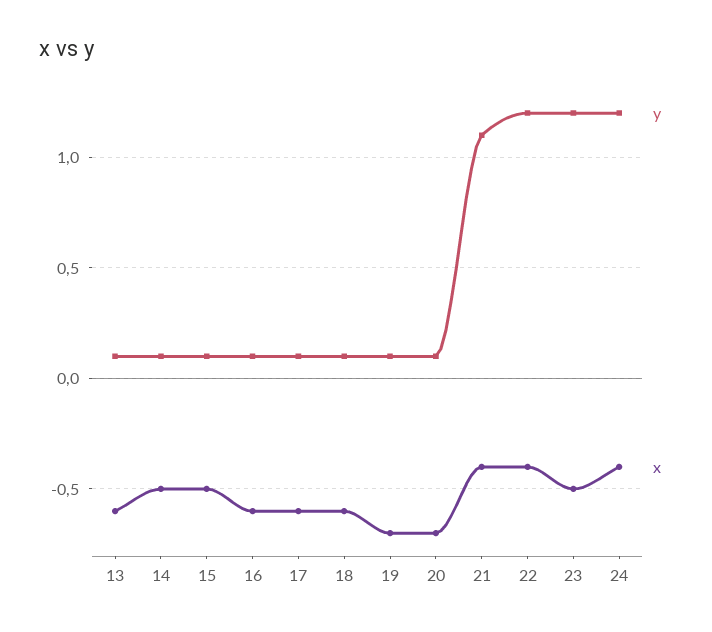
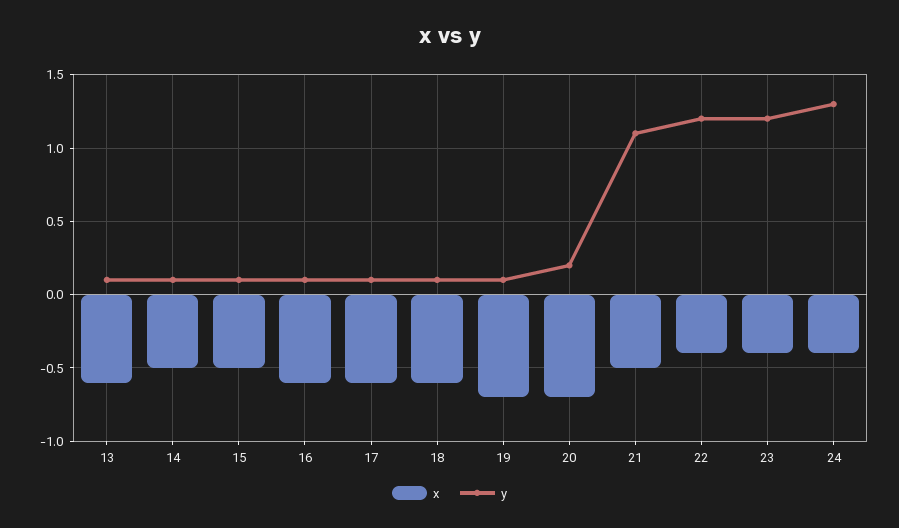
  {
    "y": {
      "13": 0.1,
      "14": 0.1,
      "15": 0.1,
      "16": 0.1,
      "17": 0.1,
      "18": 0.1,
      "19": 0.1,
-     "20": 0.1,
+     "20": 0.2,
      "21": 1.1,
      "22": 1.2,
      "23": 1.2,
-     "24": 1.2
+     "24": 1.3
    },
    "x": {
      "13": -0.6,
      "14": -0.5,
      "15": -0.5,
      "16": -0.6,
      "17": -0.6,
      "18": -0.6,
      "19": -0.7,
      "20": -0.7,
-     "21": -0.4,
+     "21": -0.5,
      "22": -0.4,
-     "23": -0.5,
+     "23": -0.4,
      "24": -0.4
    }
  }

